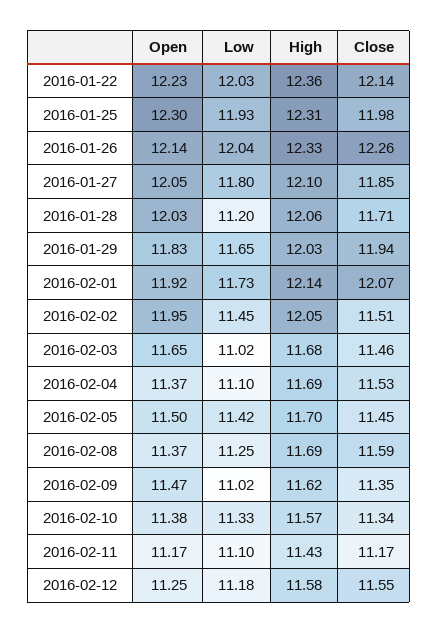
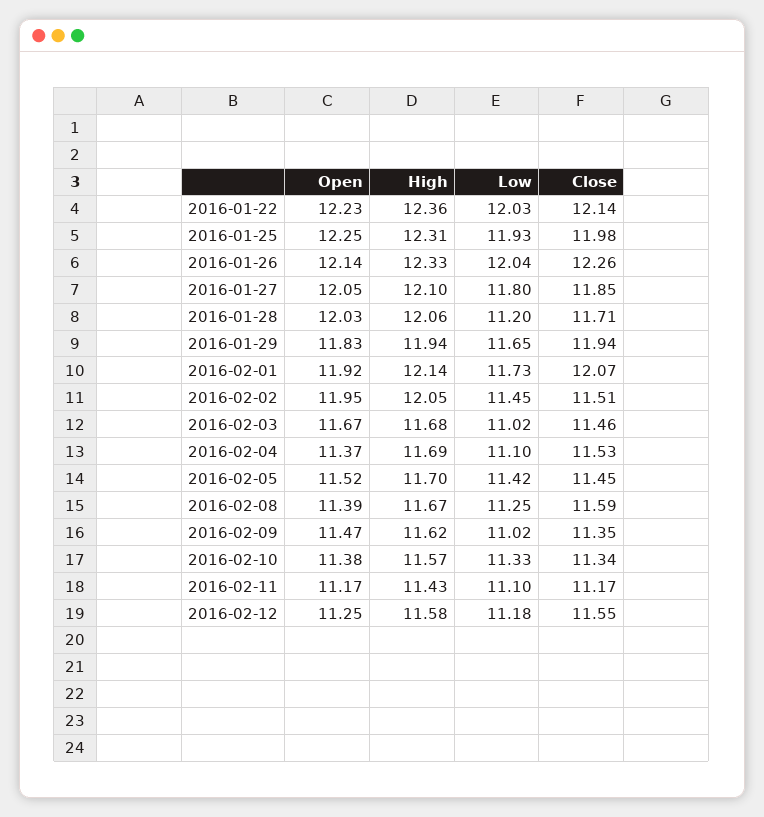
  {
    "Open": {
      "2016-01-22": 12.23,
-     "2016-01-25": 12.3,
+     "2016-01-25": 12.25,
      "2016-01-26": 12.14,
      "2016-01-27": 12.05,
      "2016-01-28": 12.03,
      "2016-01-29": 11.83,
      "2016-02-01": 11.92,
      "2016-02-02": 11.95,
-     "2016-02-03": 11.65,
+     "2016-02-03": 11.67,
      "2016-02-04": 11.37,
-     "2016-02-05": 11.5,
+     "2016-02-05": 11.52,
-     "2016-02-08": 11.37,
+     "2016-02-08": 11.39,
      "2016-02-09": 11.47,
      "2016-02-10": 11.38,
      "2016-02-11": 11.17,
      "2016-02-12": 11.25
    },
    "Low": {
      "2016-01-22": 12.03,
      "2016-01-25": 11.93,
      "2016-01-26": 12.04,
      "2016-01-27": 11.8,
      "2016-01-28": 11.2,
      "2016-01-29": 11.65,
      "2016-02-01": 11.73,
      "2016-02-02": 11.45,
      "2016-02-03": 11.02,
      "2016-02-04": 11.1,
      "2016-02-05": 11.42,
      "2016-02-08": 11.25,
      "2016-02-09": 11.02,
      "2016-02-10": 11.33,
      "2016-02-11": 11.1,
      "2016-02-12": 11.18
    },
    "High": {
      "2016-01-22": 12.36,
      "2016-01-25": 12.31,
      "2016-01-26": 12.33,
      "2016-01-27": 12.1,
      "2016-01-28": 12.06,
-     "2016-01-29": 12.03,
+     "2016-01-29": 11.94,
      "2016-02-01": 12.14,
      "2016-02-02": 12.05,
      "2016-02-03": 11.68,
      "2016-02-04": 11.69,
      "2016-02-05": 11.7,
-     "2016-02-08": 11.69,
+     "2016-02-08": 11.67,
      "2016-02-09": 11.62,
      "2016-02-10": 11.57,
      "2016-02-11": 11.43,
      "2016-02-12": 11.58
    },
    "Close": {
      "2016-01-22": 12.14,
      "2016-01-25": 11.98,
      "2016-01-26": 12.26,
      "2016-01-27": 11.85,
      "2016-01-28": 11.71,
      "2016-01-29": 11.94,
      "2016-02-01": 12.07,
      "2016-02-02": 11.51,
      "2016-02-03": 11.46,
      "2016-02-04": 11.53,
      "2016-02-05": 11.45,
      "2016-02-08": 11.59,
      "2016-02-09": 11.35,
      "2016-02-10": 11.34,
      "2016-02-11": 11.17,
      "2016-02-12": 11.55
    }
  }

